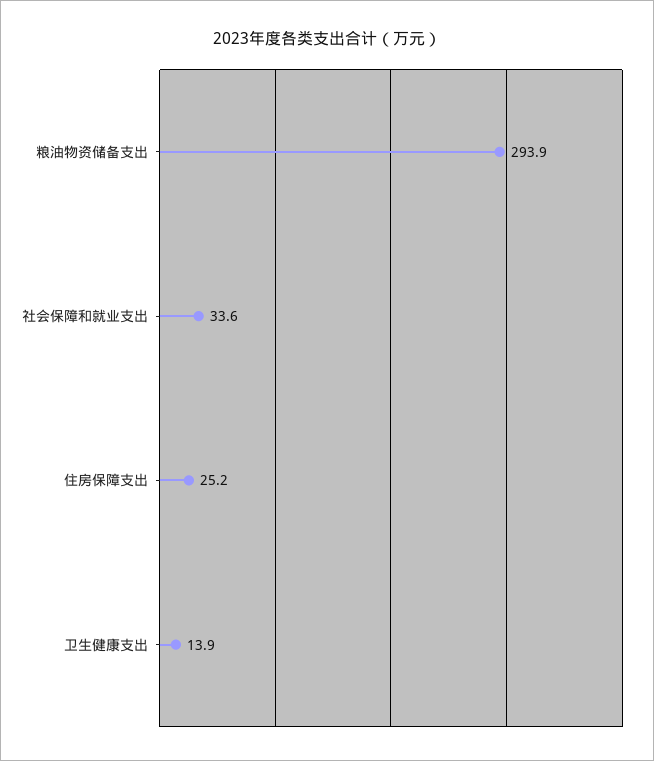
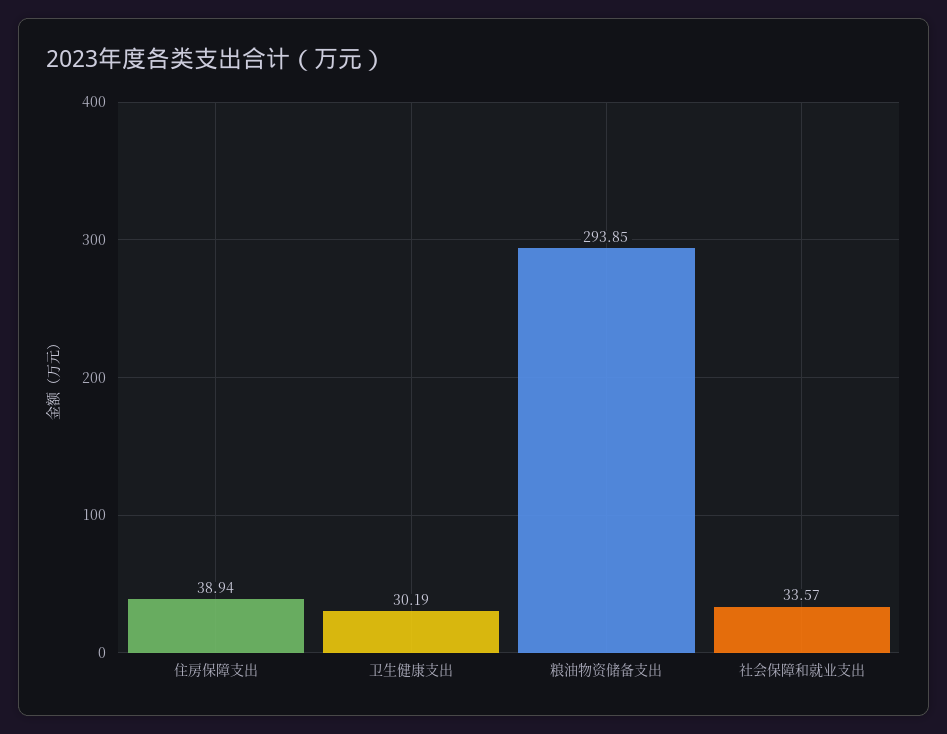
  {
    "粮油物资储备支出": 293.85,
    "社会保障和就业支出": 33.57,
-   "住房保障支出": 25.2,
+   "住房保障支出": 38.94,
-   "卫生健康支出": 13.9
+   "卫生健康支出": 30.19
  }

